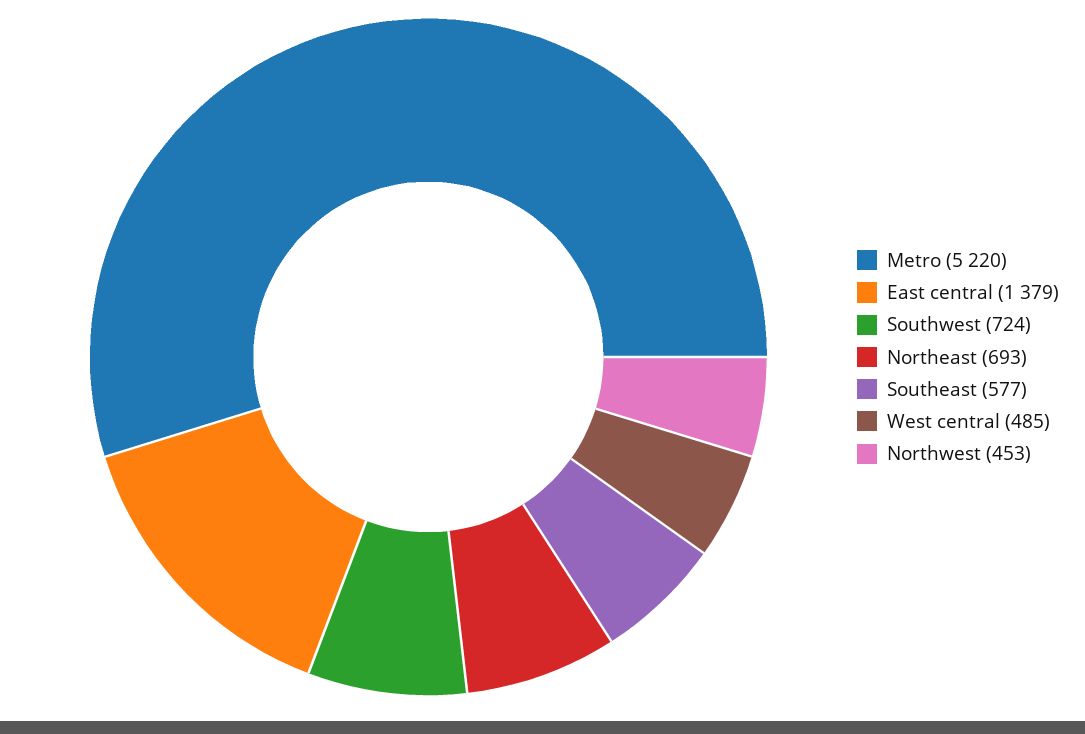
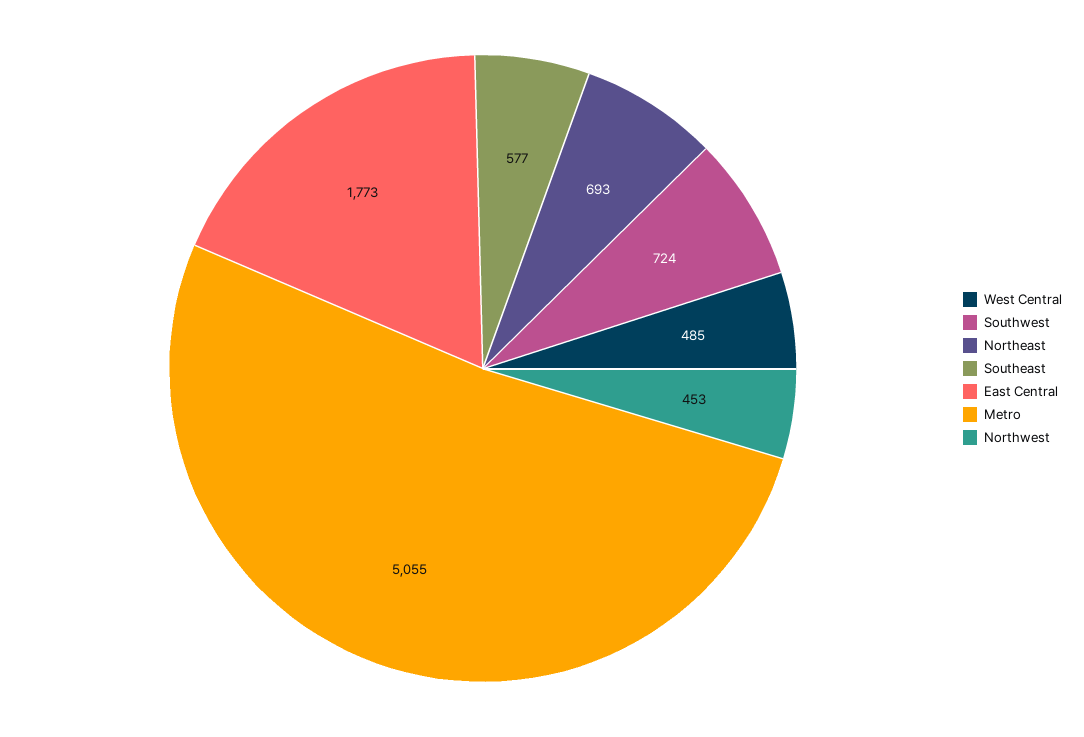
  {
-   "Metro": 5220,
+   "Metro": 5055,
-   "East central": 1379,
+   "East central": 1773,
    "Southwest": 724,
    "Northeast": 693,
    "Southeast": 577,
    "West central": 485,
    "Northwest": 453
  }

